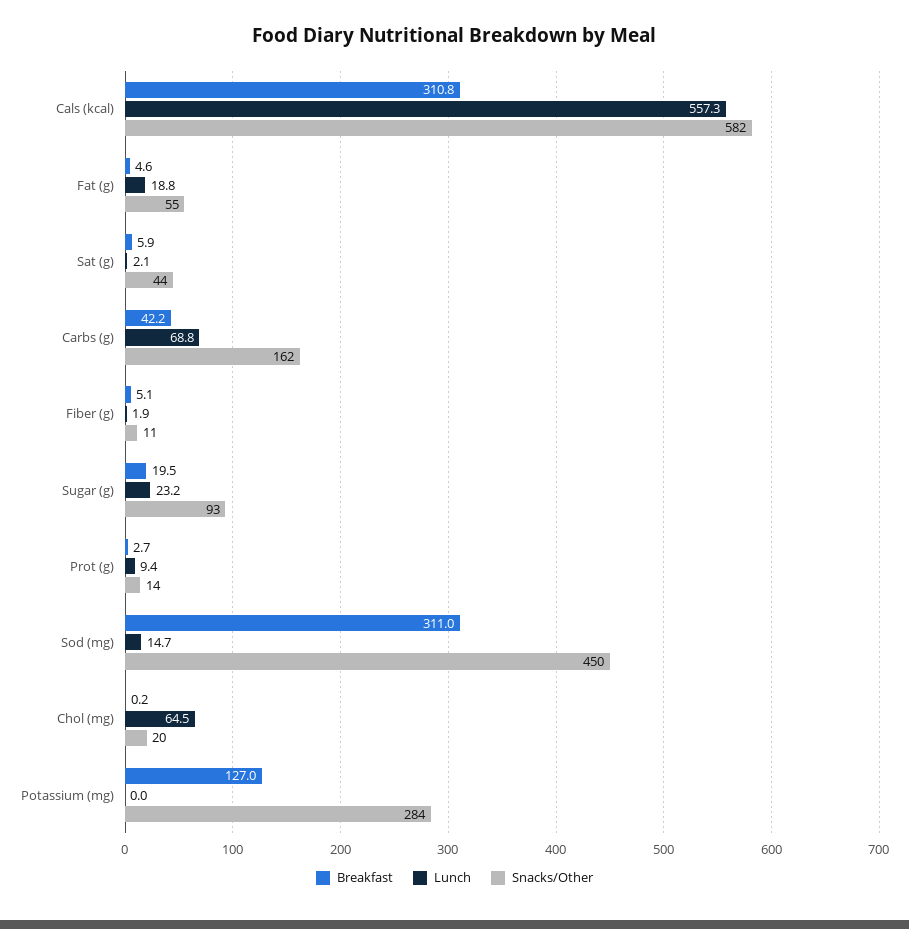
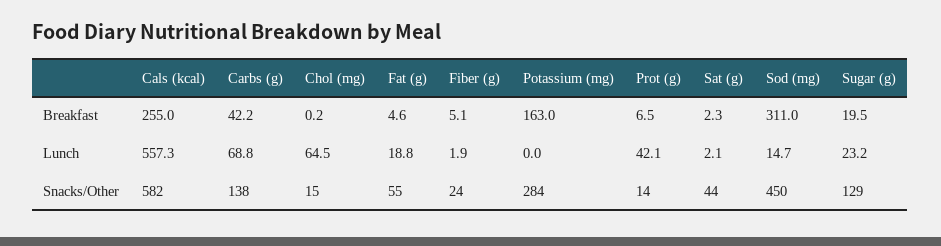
  {
    "Breakfast": {
-     "Cals (kcal)": 310.8,
+     "Cals (kcal)": 255,
      "Fat (g)": 4.6,
-     "Sat (g)": 5.9,
+     "Sat (g)": 2.3,
      "Carbs (g)": 42.2,
      "Fiber (g)": 5.1,
      "Sugar (g)": 19.5,
-     "Prot (g)": 2.7,
+     "Prot (g)": 6.5,
      "Sod (mg)": 311,
      "Chol (mg)": 0.2,
-     "Potassium (mg)": 127
+     "Potassium (mg)": 163
    },
    "Lunch": {
      "Cals (kcal)": 557.3,
      "Fat (g)": 18.8,
      "Sat (g)": 2.1,
      "Carbs (g)": 68.8,
      "Fiber (g)": 1.9,
      "Sugar (g)": 23.2,
-     "Prot (g)": 9.4,
+     "Prot (g)": 42.1,
      "Sod (mg)": 14.7,
      "Chol (mg)": 64.5,
      "Potassium (mg)": 0
    },
    "Snacks/Other": {
      "Cals (kcal)": 582,
      "Fat (g)": 55,
      "Sat (g)": 44,
-     "Carbs (g)": 162,
+     "Carbs (g)": 138,
-     "Fiber (g)": 11,
+     "Fiber (g)": 24,
-     "Sugar (g)": 93,
+     "Sugar (g)": 129,
      "Prot (g)": 14,
      "Sod (mg)": 450,
-     "Chol (mg)": 20,
+     "Chol (mg)": 15,
      "Potassium (mg)": 284
    }
  }

